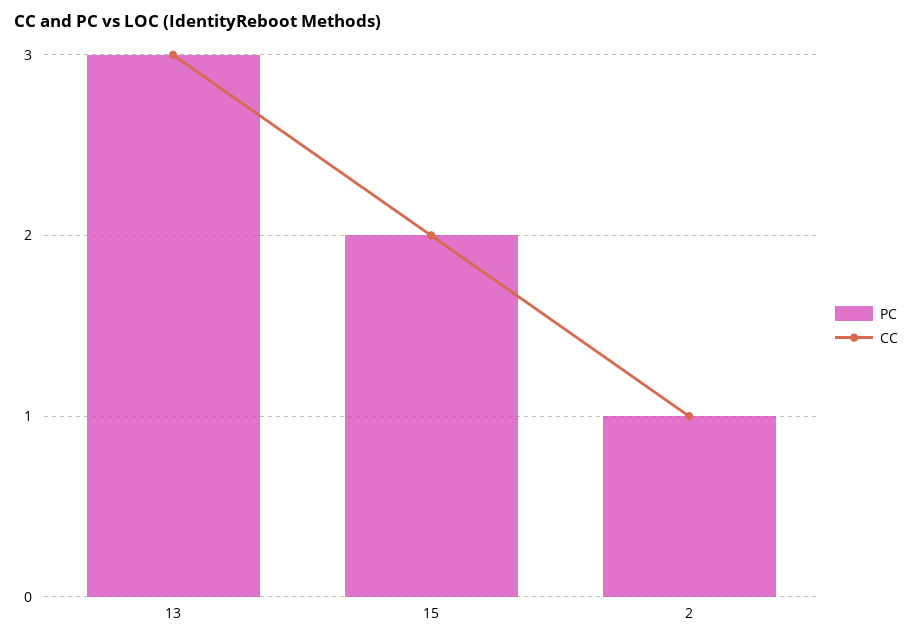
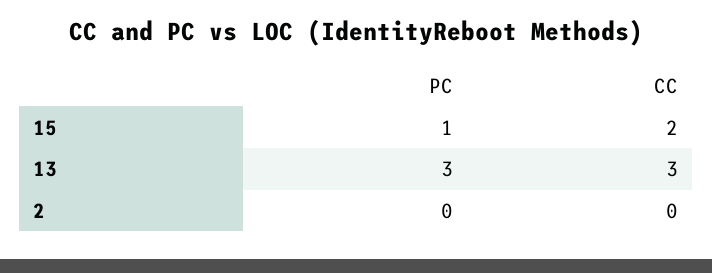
  {
    "PC": {
      "13": 3,
-     "15": 2,
+     "15": 1,
-     "2": 1
+     "2": 0
    },
    "CC": {
      "13": 3,
      "15": 2,
-     "2": 1
+     "2": 0
    }
  }

